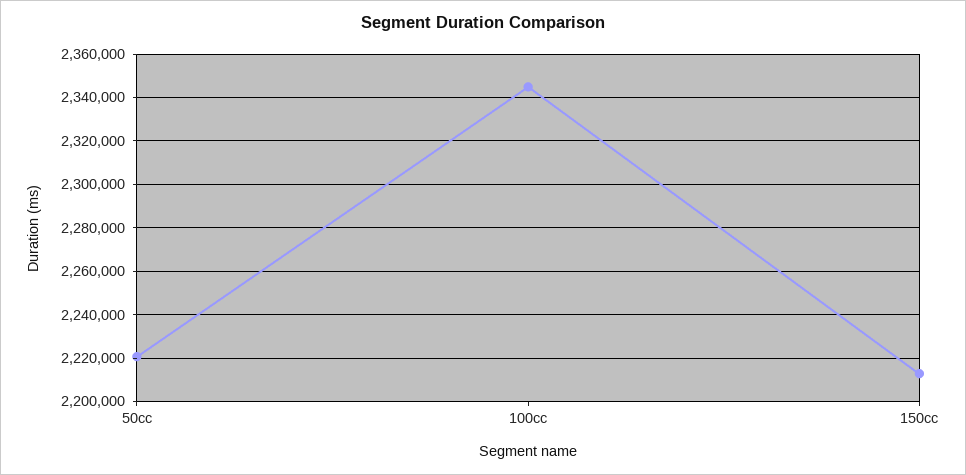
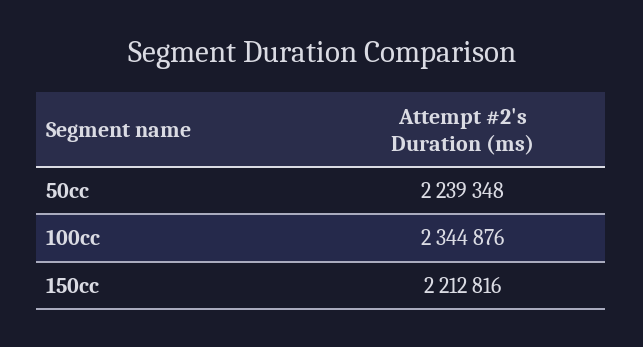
  {
-   "50cc": 2220000,
+   "50cc": 2239348,
    "100cc": 2344876,
    "150cc": 2212816
  }

